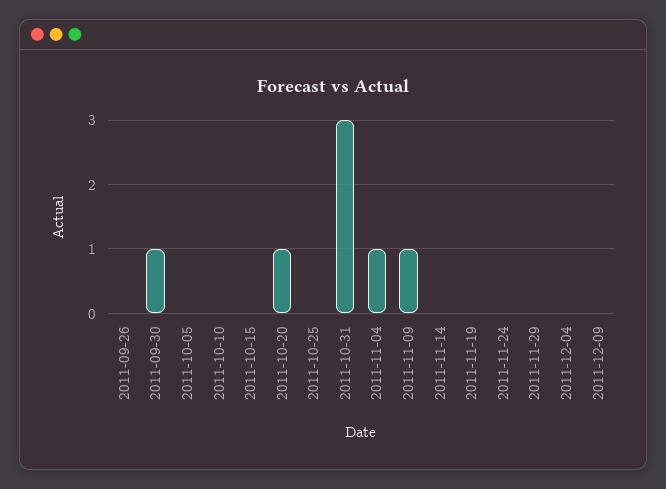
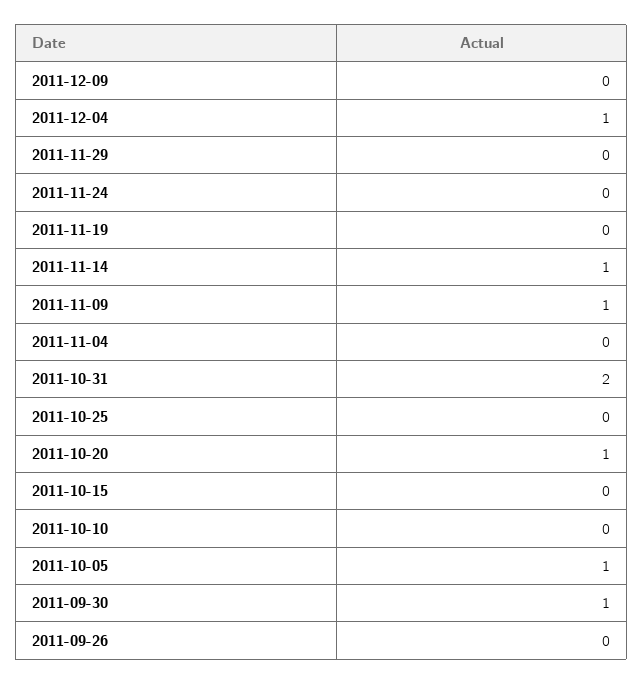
  {
    "2011-09-26": 0,
    "2011-09-30": 1,
-   "2011-10-05": 0,
+   "2011-10-05": 1,
    "2011-10-10": 0,
    "2011-10-15": 0,
    "2011-10-20": 1,
    "2011-10-25": 0,
-   "2011-10-31": 3,
+   "2011-10-31": 2,
-   "2011-11-04": 1,
+   "2011-11-04": 0,
    "2011-11-09": 1,
-   "2011-11-14": 0,
+   "2011-11-14": 1,
    "2011-11-19": 0,
    "2011-11-24": 0,
    "2011-11-29": 0,
-   "2011-12-04": 0,
+   "2011-12-04": 1,
    "2011-12-09": 0
  }

